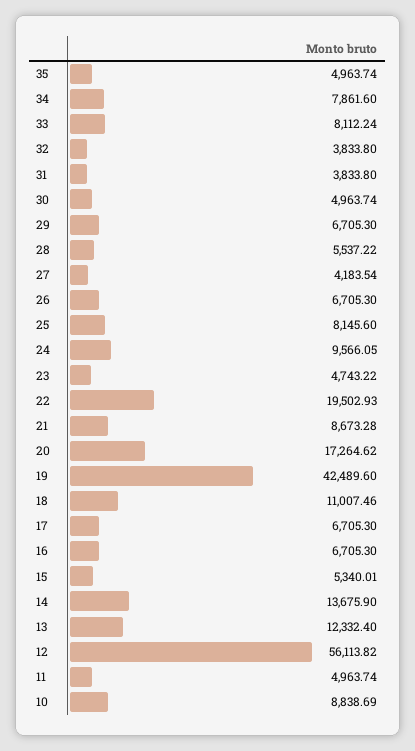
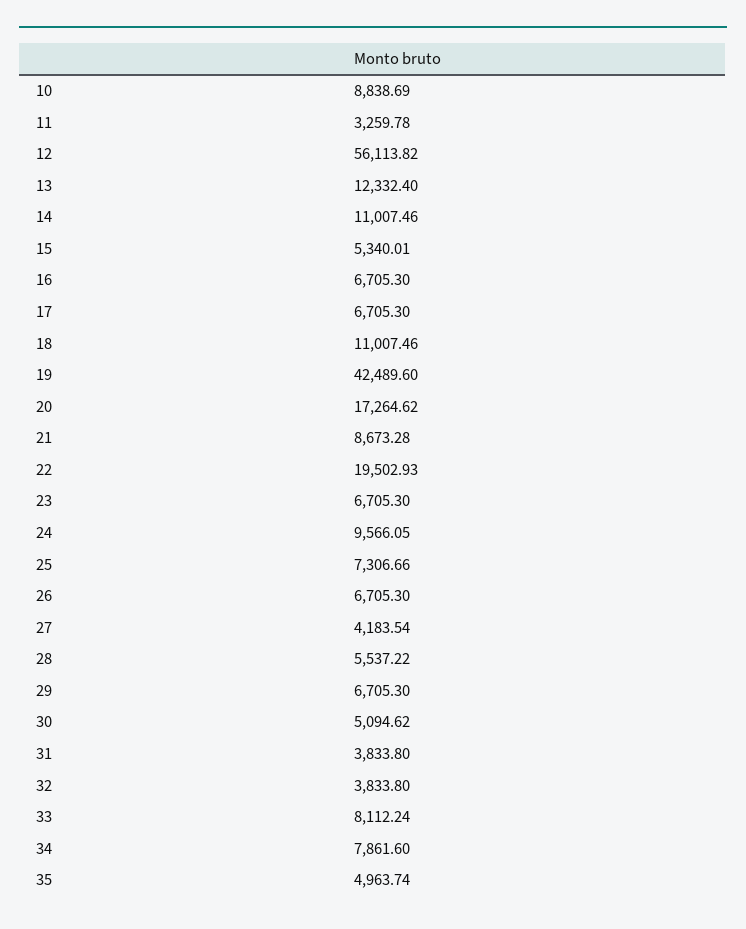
  {
    "35": 4963.74,
    "34": 7861.6,
    "33": 8112.24,
    "32": 3833.8,
    "31": 3833.8,
-   "30": 4963.74,
+   "30": 5094.62,
    "29": 6705.3,
    "28": 5537.22,
    "27": 4183.54,
    "26": 6705.3,
-   "25": 8145.6,
+   "25": 7306.66,
    "24": 9566.05,
-   "23": 4743.22,
+   "23": 6705.3,
    "22": 19502.93,
    "21": 8673.28,
    "20": 17264.62,
    "19": 42489.6,
    "18": 11007.46,
    "17": 6705.3,
    "16": 6705.3,
    "15": 5340.01,
-   "14": 13675.9,
+   "14": 11007.46,
    "13": 12332.4,
    "12": 56113.82,
-   "11": 4963.74,
+   "11": 3259.78,
    "10": 8838.69
  }

